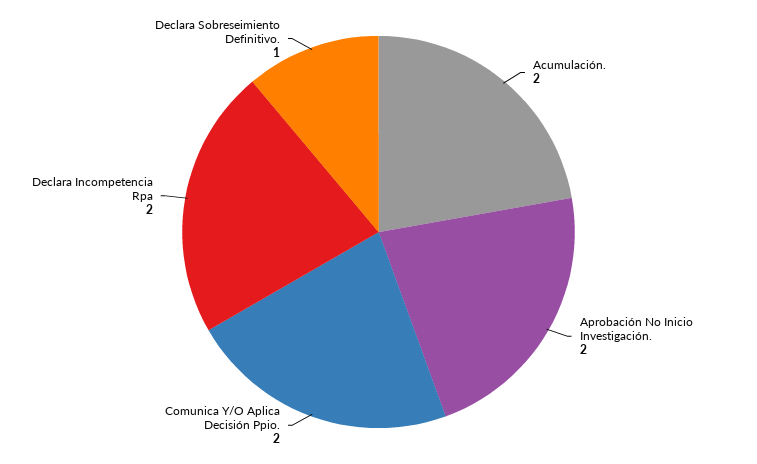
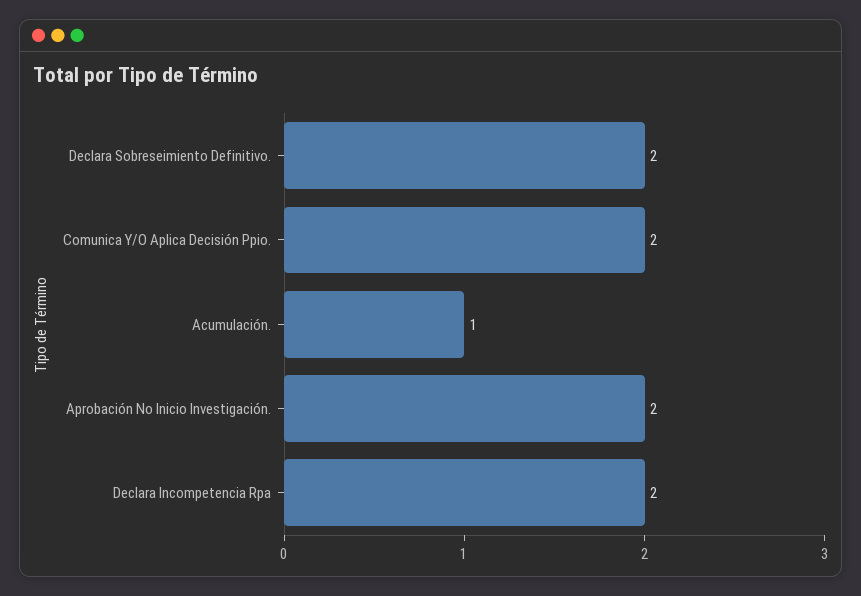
  {
-   "Acumulación.": 2,
+   "Acumulación.": 1,
    "Aprobación No Inicio Investigación.": 2,
    "Comunica Y/O Aplica Decisión Ppio.": 2,
    "Declara Incompetencia Rpa": 2,
-   "Declara Sobreseimiento Definitivo.": 1
+   "Declara Sobreseimiento Definitivo.": 2
  }

